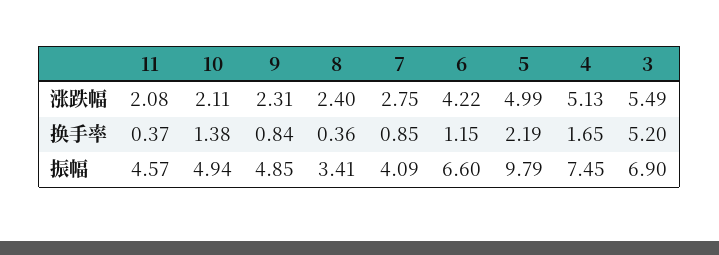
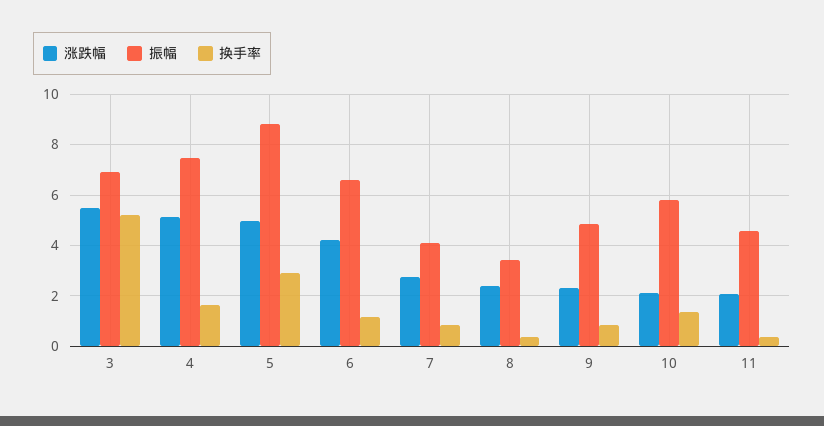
  {
    "涨跌幅": {
      "11": 2.08,
      "10": 2.11,
      "9": 2.31,
      "8": 2.4,
      "7": 2.75,
      "6": 4.22,
      "5": 4.99,
      "4": 5.13,
      "3": 5.49
    },
    "换手率": {
      "11": 0.37,
      "10": 1.38,
      "9": 0.84,
      "8": 0.36,
      "7": 0.85,
      "6": 1.15,
-     "5": 2.19,
+     "5": 3,
      "4": 1.65,
      "3": 5.2
    },
    "振幅": {
      "11": 4.57,
-     "10": 4.94,
+     "10": 5.75,
      "9": 4.85,
      "8": 3.41,
      "7": 4.09,
      "6": 6.6,
-     "5": 9.79,
+     "5": 8.75,
      "4": 7.45,
      "3": 6.9
    }
  }

